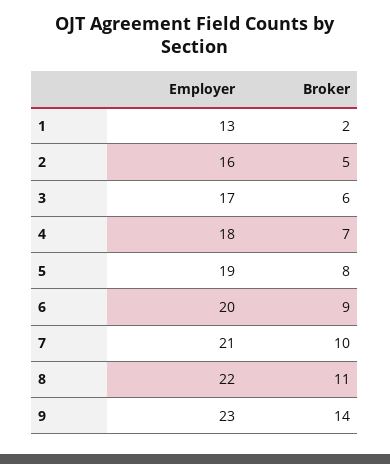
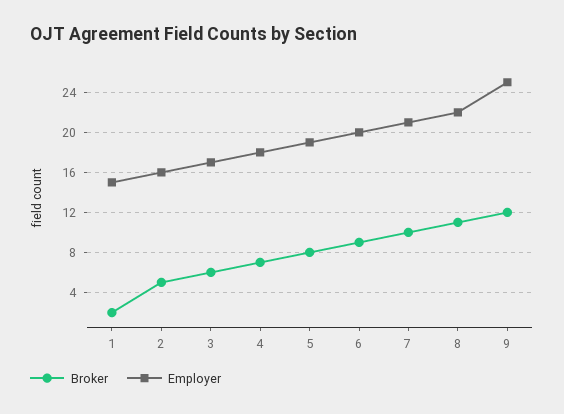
  {
    "Employer": {
-     "1": 13,
+     "1": 15,
      "2": 16,
      "3": 17,
      "4": 18,
      "5": 19,
      "6": 20,
      "7": 21,
      "8": 22,
-     "9": 23
+     "9": 25
    },
    "Broker": {
      "1": 2,
      "2": 5,
      "3": 6,
      "4": 7,
      "5": 8,
      "6": 9,
      "7": 10,
      "8": 11,
-     "9": 14
+     "9": 12
    }
  }

